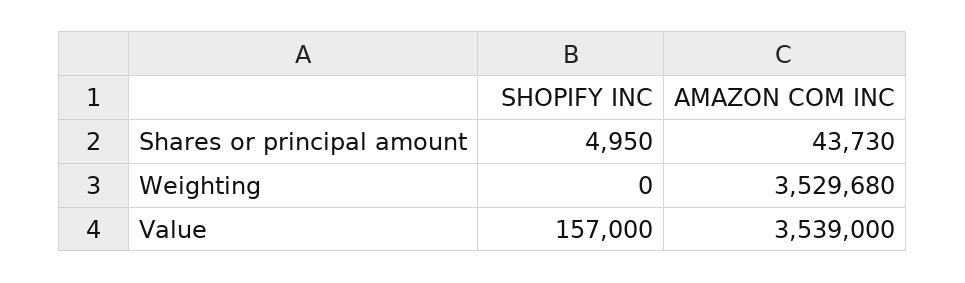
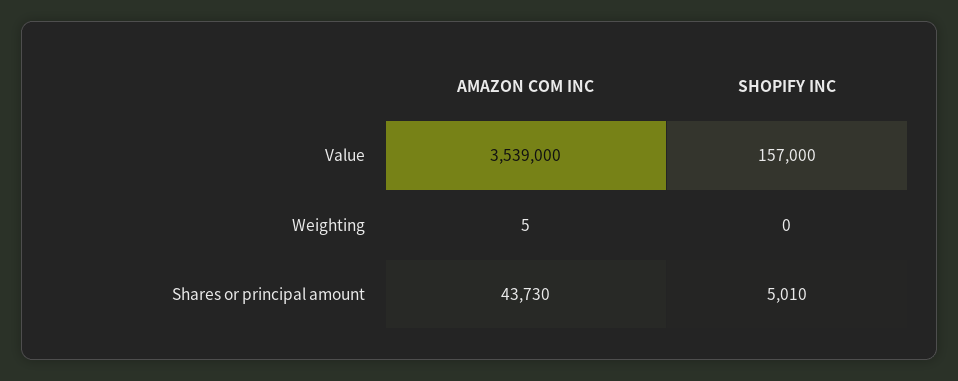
  {
    "SHOPIFY INC": {
-     "Shares or principal amount": 4950,
+     "Shares or principal amount": 5010,
      "Weighting": 0,
      "Value": 157000
    },
    "AMAZON COM INC": {
      "Shares or principal amount": 43730,
-     "Weighting": 3529680,
+     "Weighting": 5,
      "Value": 3539000
    }
  }

